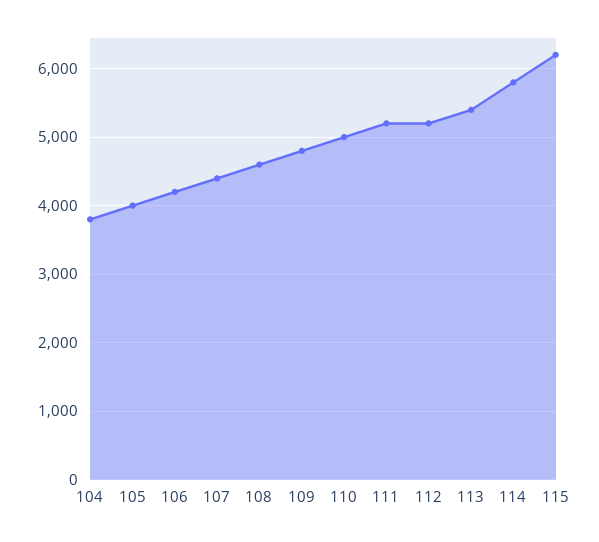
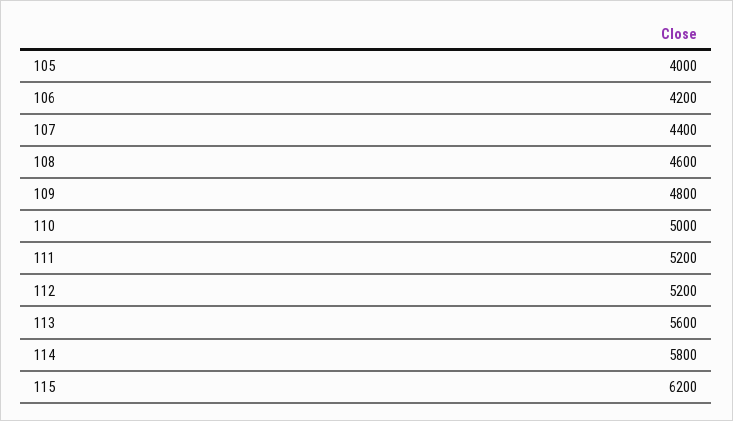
  {
-   "104": 3800,
    "105": 4000,
    "106": 4200,
    "107": 4400,
    "108": 4600,
    "109": 4800,
    "110": 5000,
    "111": 5200,
    "112": 5200,
-   "113": 5400,
+   "113": 5600,
    "114": 5800,
    "115": 6200
  }

